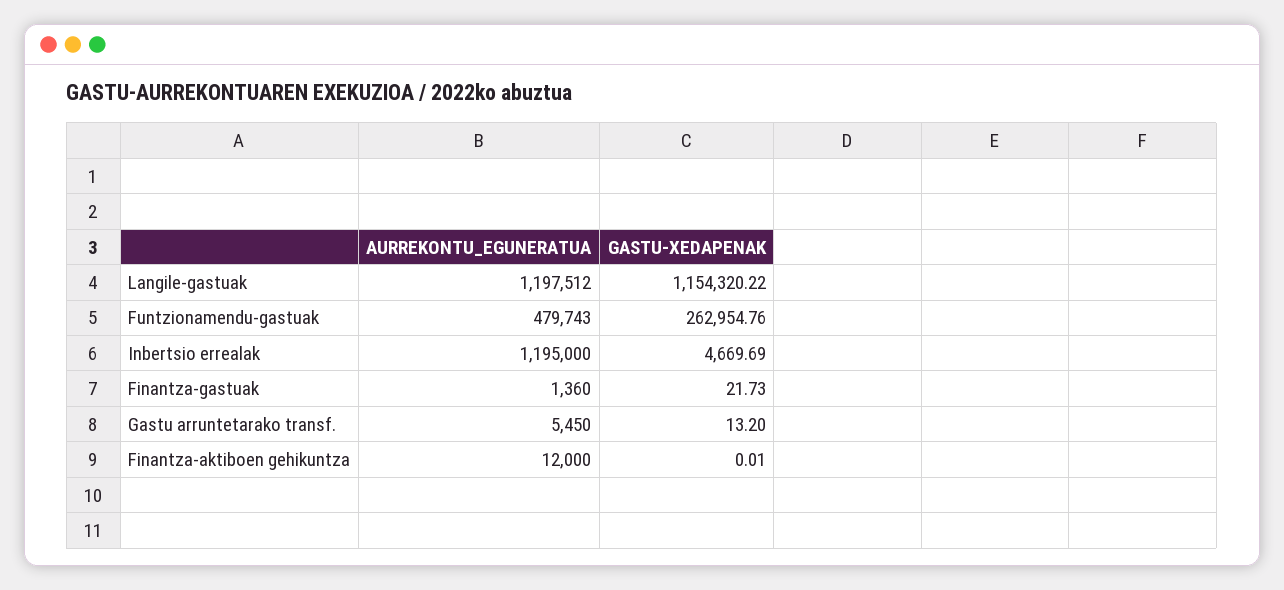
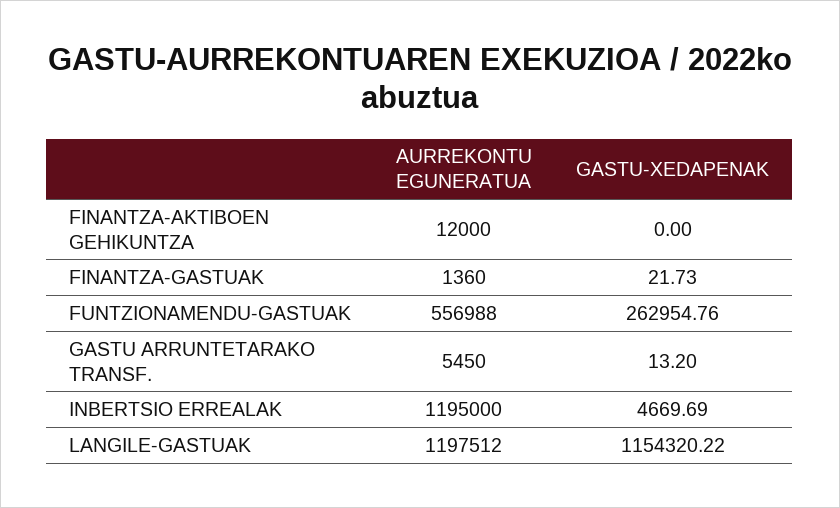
  {
    "AURREKONTU_EGUNERATUA": {
      "Langile-gastuak": 1197512,
-     "Funtzionamendu-gastuak": 479743,
+     "Funtzionamendu-gastuak": 556988,
      "Inbertsio errealak": 1195000,
      "Finantza-gastuak": 1360,
      "Gastu arruntetarako transf.": 5450,
      "Finantza-aktiboen gehikuntza": 12000
    },
    "GASTU-XEDAPENAK": {
      "Langile-gastuak": 1154320.22,
      "Funtzionamendu-gastuak": 262954.76,
      "Inbertsio errealak": 4669.69,
      "Finantza-gastuak": 21.73,
      "Gastu arruntetarako transf.": 13.2,
-     "Finantza-aktiboen gehikuntza": 0.01
+     "Finantza-aktiboen gehikuntza": 0
    }
  }

